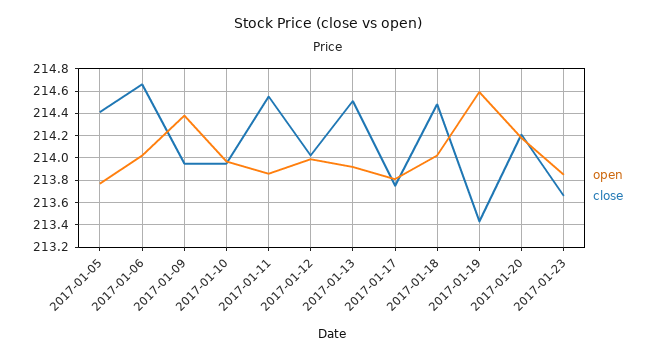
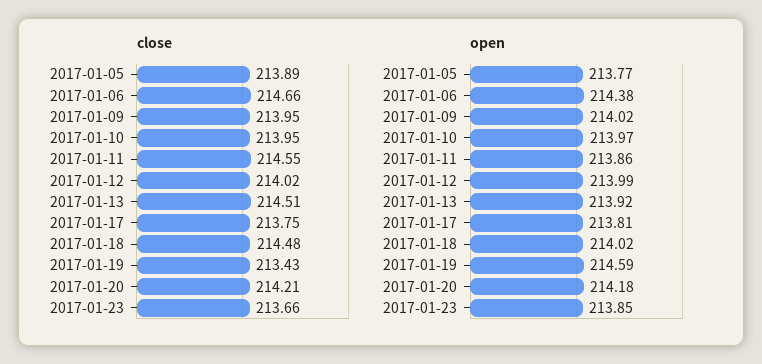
  {
    "open": {
      "2017-01-05": 213.77,
-     "2017-01-06": 214,
+     "2017-01-06": 214.38,
-     "2017-01-09": 214.4,
+     "2017-01-09": 214.02,
      "2017-01-10": 213.97,
      "2017-01-11": 213.86,
      "2017-01-12": 213.99,
      "2017-01-13": 213.92,
      "2017-01-17": 213.81,
      "2017-01-18": 214.02,
      "2017-01-19": 214.59,
      "2017-01-20": 214.18,
      "2017-01-23": 213.85
    },
    "close": {
-     "2017-01-05": 214.4,
+     "2017-01-05": 213.89,
      "2017-01-06": 214.66,
      "2017-01-09": 213.95,
      "2017-01-10": 213.95,
      "2017-01-11": 214.55,
      "2017-01-12": 214.02,
      "2017-01-13": 214.51,
      "2017-01-17": 213.75,
      "2017-01-18": 214.48,
      "2017-01-19": 213.43,
      "2017-01-20": 214.21,
      "2017-01-23": 213.66
    }
  }

